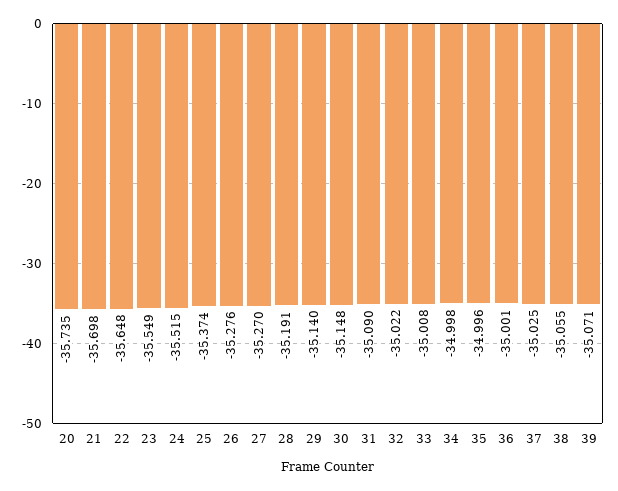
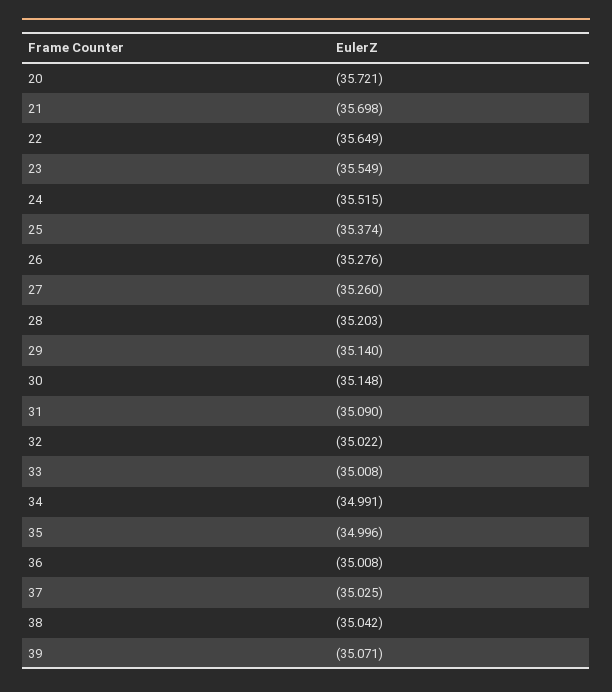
  {
-   "20": -35.735,
+   "20": -35.721,
    "21": -35.698,
-   "22": -35.648,
+   "22": -35.649,
    "23": -35.549,
    "24": -35.515,
    "25": -35.374,
    "26": -35.276,
-   "27": -35.27,
+   "27": -35.26,
-   "28": -35.191,
+   "28": -35.203,
    "29": -35.14,
    "30": -35.148,
    "31": -35.09,
    "32": -35.022,
    "33": -35.008,
-   "34": -34.998,
+   "34": -34.991,
    "35": -34.996,
-   "36": -35.001,
+   "36": -35.008,
    "37": -35.025,
-   "38": -35.055,
+   "38": -35.042,
    "39": -35.071
  }

